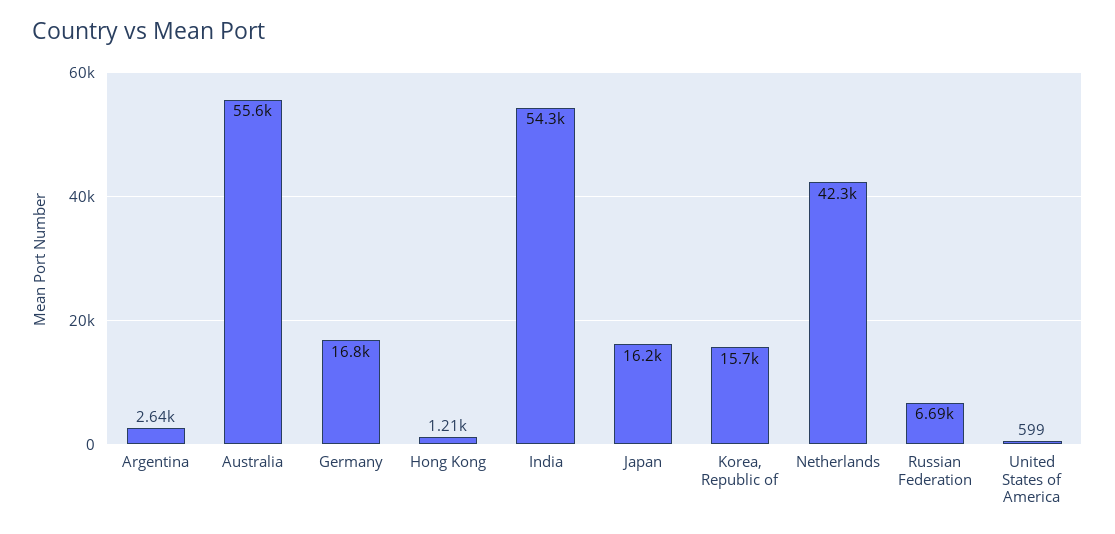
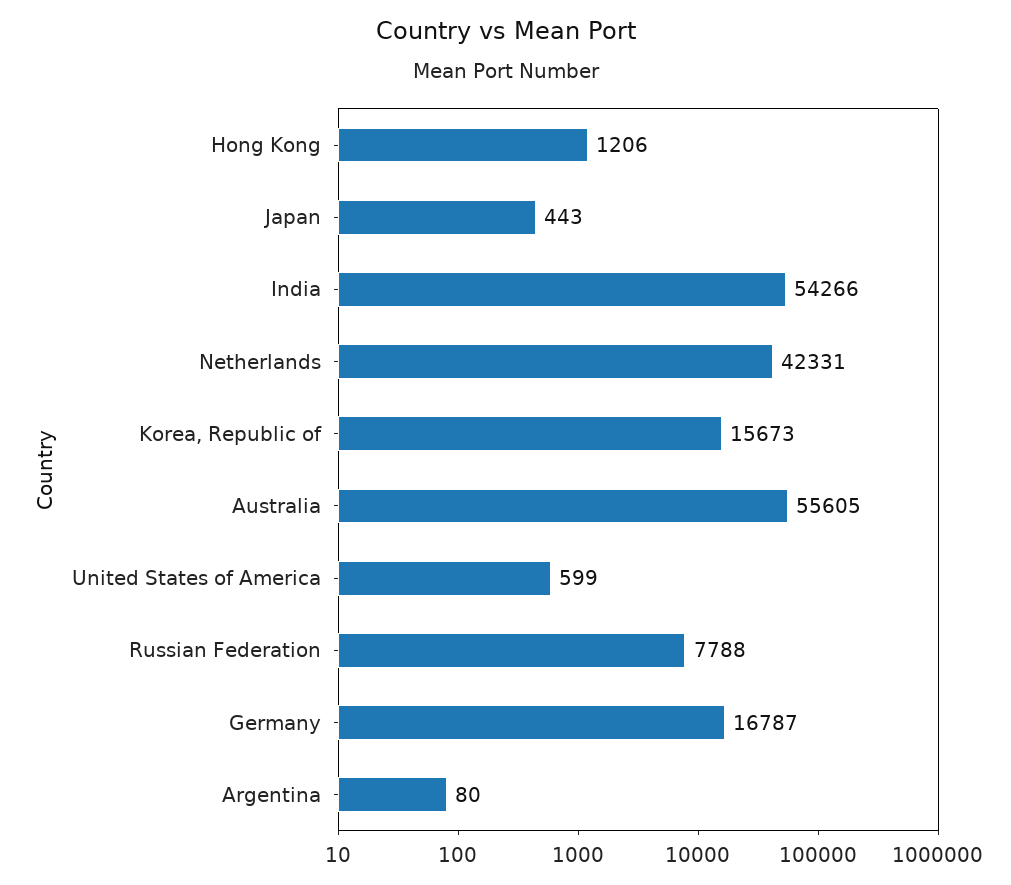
  {
-   "Argentina": 2640,
+   "Argentina": 80,
    "Australia": 55605,
    "Germany": 16787,
    "Hong Kong": 1206,
    "India": 54266,
-   "Japan": 16200,
+   "Japan": 443,
    "Korea, Republic of": 15673,
    "Netherlands": 42331,
-   "Russian Federation": 6690,
+   "Russian Federation": 7788,
    "United States of America": 599
  }

